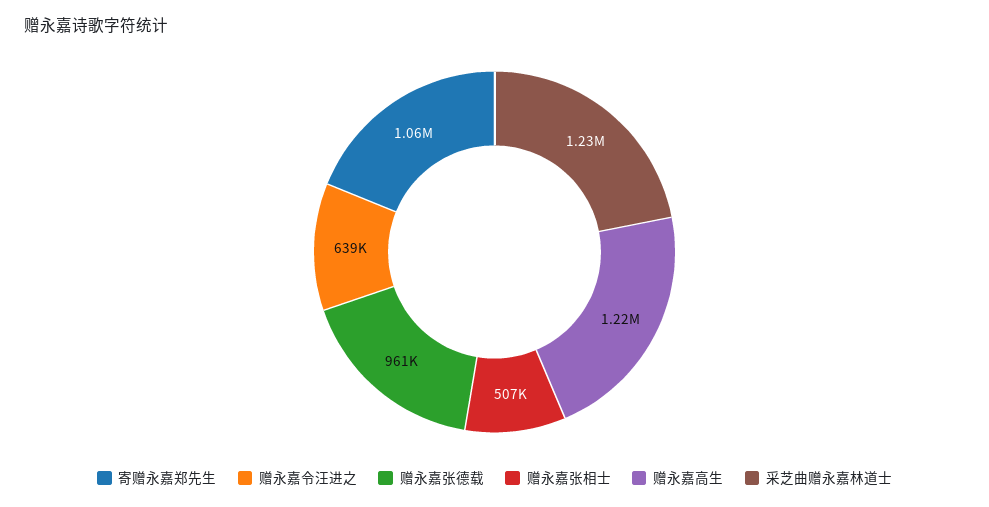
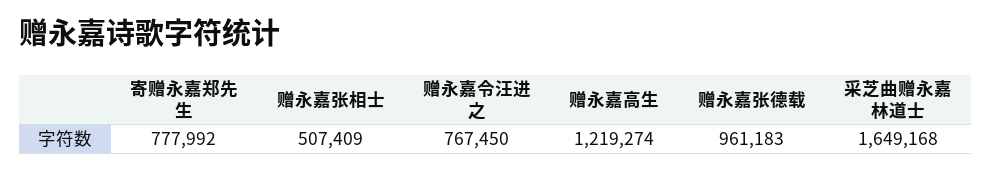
  {
-   "寄赠永嘉郑先生": 1060000,
+   "寄赠永嘉郑先生": 777992,
-   "赠永嘉令汪进之": 639000,
+   "赠永嘉令汪进之": 767450,
    "赠永嘉张德载": 961183,
    "赠永嘉张相士": 507409,
    "赠永嘉高生": 1219274,
-   "采芝曲赠永嘉林道士": 1230000
+   "采芝曲赠永嘉林道士": 1649168
  }

